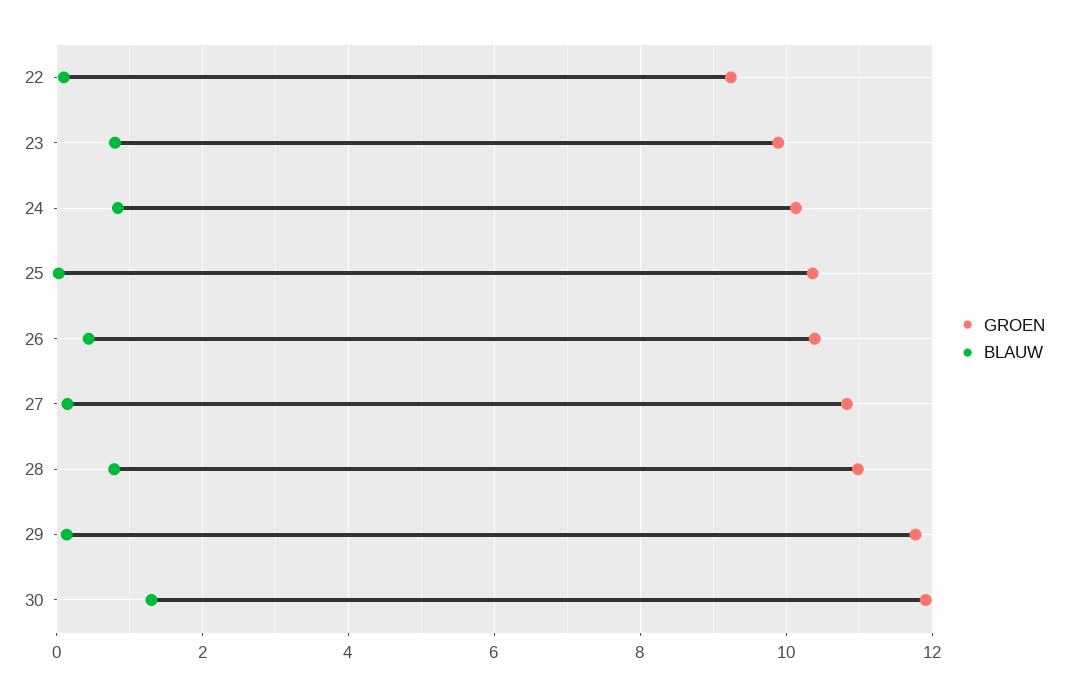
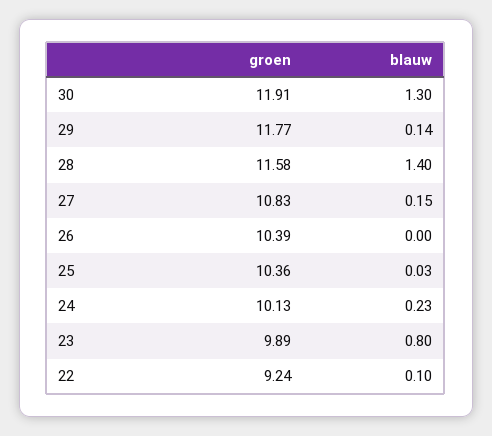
  {
    "GROEN": {
      "22": 9.24,
      "23": 9.89,
      "24": 10.13,
      "25": 10.36,
      "26": 10.39,
      "27": 10.83,
-     "28": 11,
+     "28": 11.58,
      "29": 11.77,
      "30": 11.91
    },
    "BLAUW": {
      "22": 0.1,
      "23": 0.8,
-     "24": 0.8,
+     "24": 0.23,
      "25": 0.03,
-     "26": 0.4,
+     "26": 0,
      "27": 0.15,
-     "28": 0.8,
+     "28": 1.4,
      "29": 0.14,
      "30": 1.3
    }
  }

